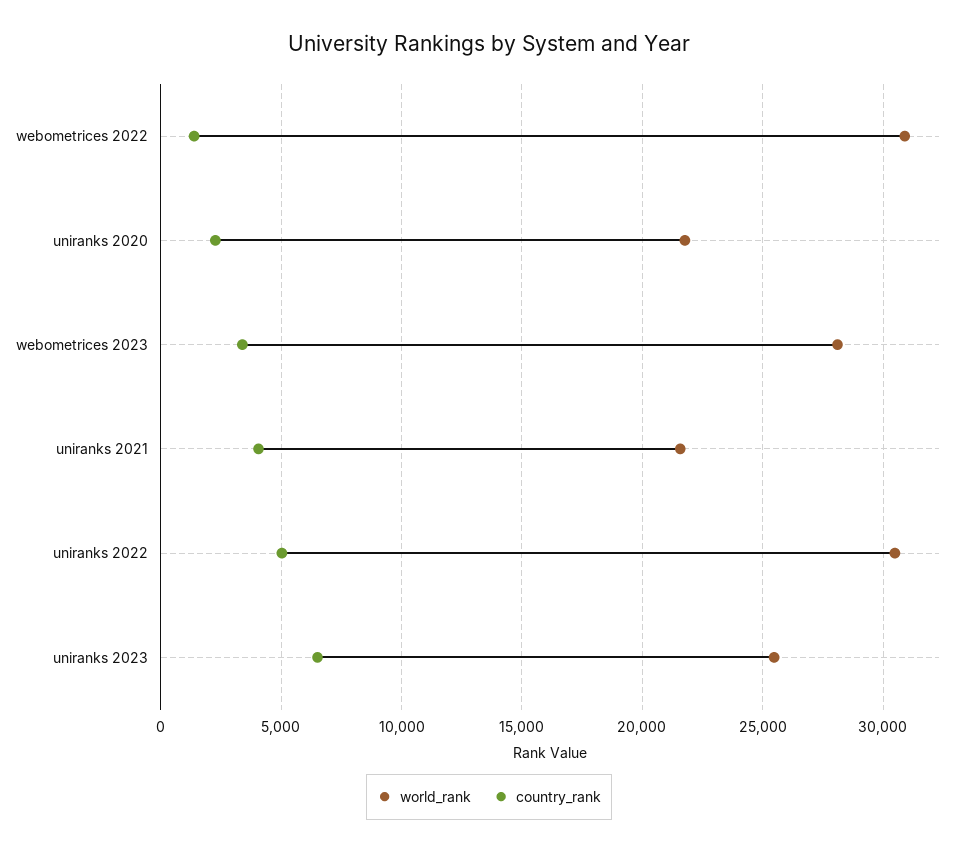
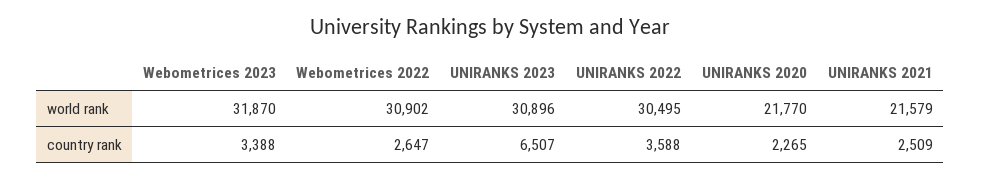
  {
    "world_rank": {
      "webometrices 2022": 30902,
      "uniranks 2020": 21770,
-     "webometrices 2023": 28000,
+     "webometrices 2023": 31870,
      "uniranks 2021": 21579,
      "uniranks 2022": 30495,
-     "uniranks 2023": 25500
+     "uniranks 2023": 30896
    },
    "country_rank": {
-     "webometrices 2022": 1500,
+     "webometrices 2022": 2647,
      "uniranks 2020": 2265,
      "webometrices 2023": 3388,
-     "uniranks 2021": 4000,
+     "uniranks 2021": 2509,
-     "uniranks 2022": 5000,
+     "uniranks 2022": 3588,
      "uniranks 2023": 6507
    }
  }

